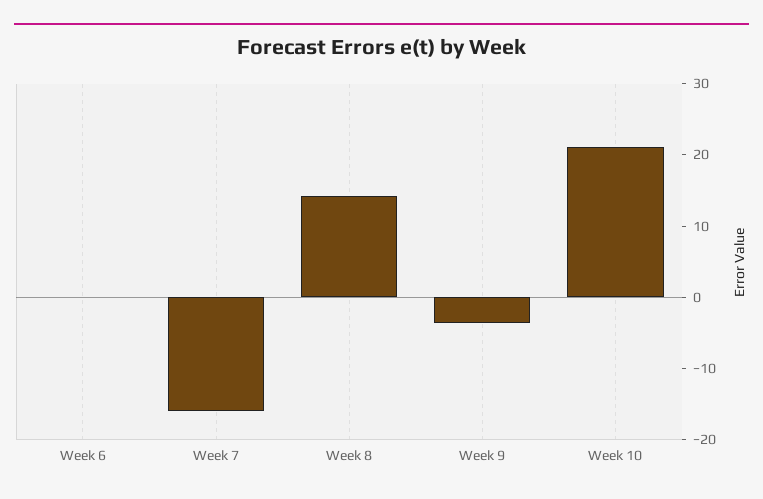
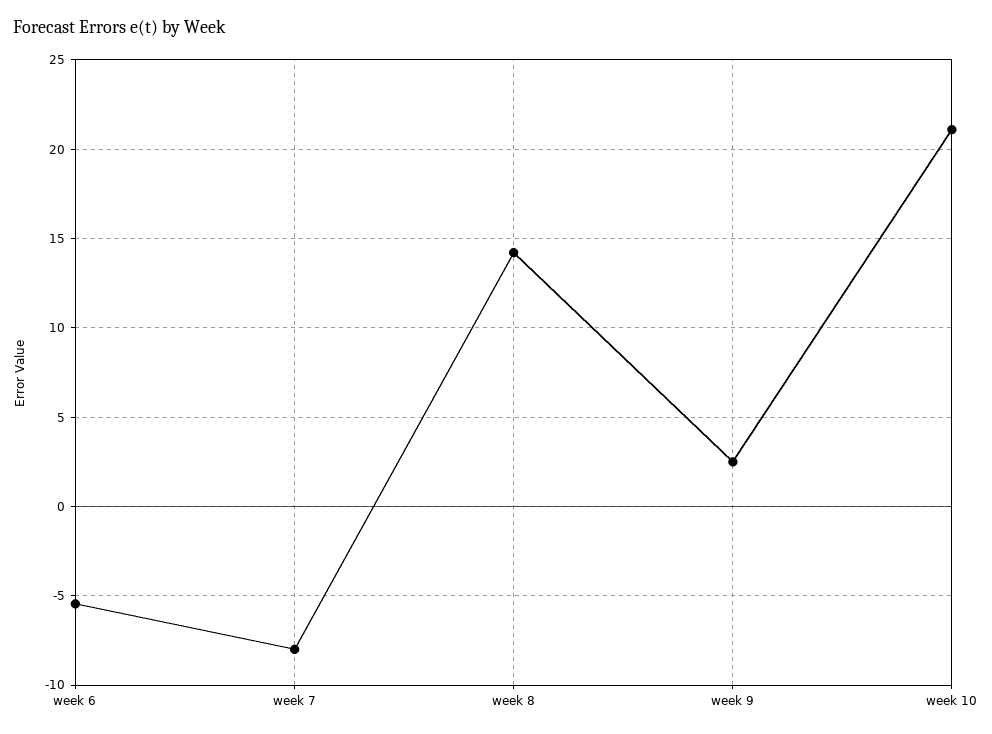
  {
-   "Week 6": 0,
+   "Week 6": -5.5,
-   "Week 7": -16,
+   "Week 7": -8,
    "Week 8": 14,
-   "Week 9": -4,
+   "Week 9": 2.5,
    "Week 10": 21
  }

